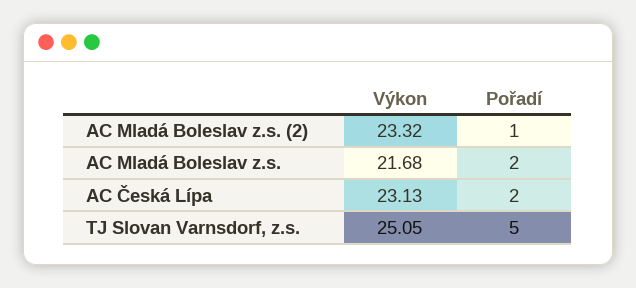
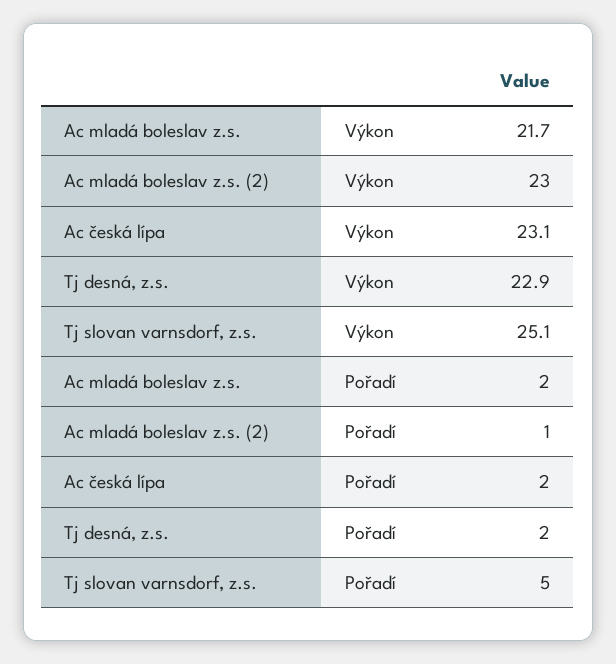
  {
    "Výkon": {
-     "AC Mladá Boleslav z.s. (2)": 23.32,
+     "AC Mladá Boleslav z.s. (2)": 23,
      "AC Mladá Boleslav z.s.": 21.68,
      "AC Česká Lípa": 23.13,
-     "TJ Slovan Varnsdorf, z.s.": 25.05
+     "TJ Slovan Varnsdorf, z.s.": 25.05,
+     "Tj desná, z.s.": 22.9
    },
    "Pořadí": {
      "AC Mladá Boleslav z.s. (2)": 1,
      "AC Mladá Boleslav z.s.": 2,
      "AC Česká Lípa": 2,
-     "TJ Slovan Varnsdorf, z.s.": 5
+     "TJ Slovan Varnsdorf, z.s.": 5,
+     "Tj desná, z.s.": 2
    }
  }

